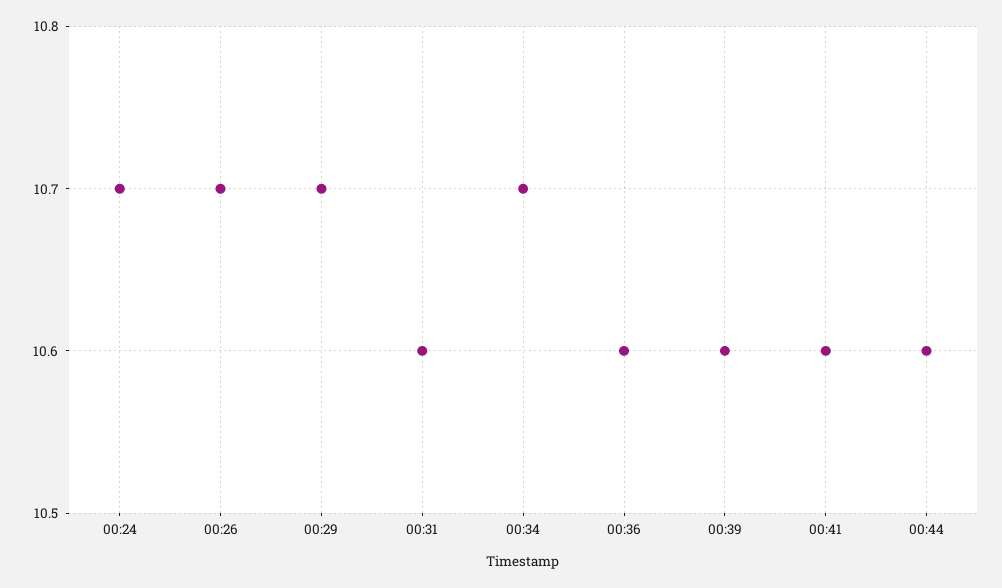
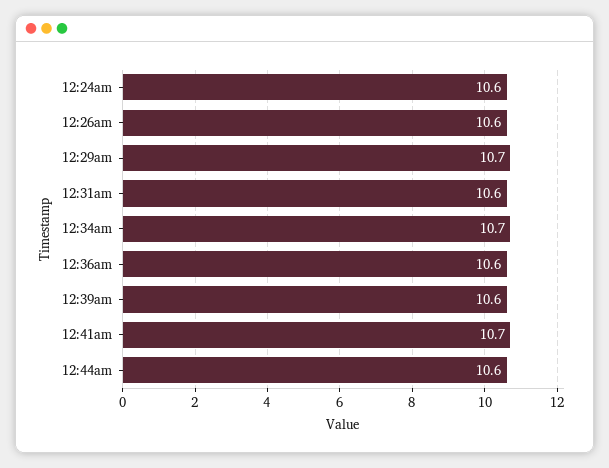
  {
-   "00:24": 10.7,
+   "00:24": 10.6,
-   "00:26": 10.7,
+   "00:26": 10.6,
    "00:29": 10.7,
    "00:31": 10.6,
    "00:34": 10.7,
    "00:36": 10.6,
    "00:39": 10.6,
-   "00:41": 10.6,
+   "00:41": 10.7,
    "00:44": 10.6
  }

